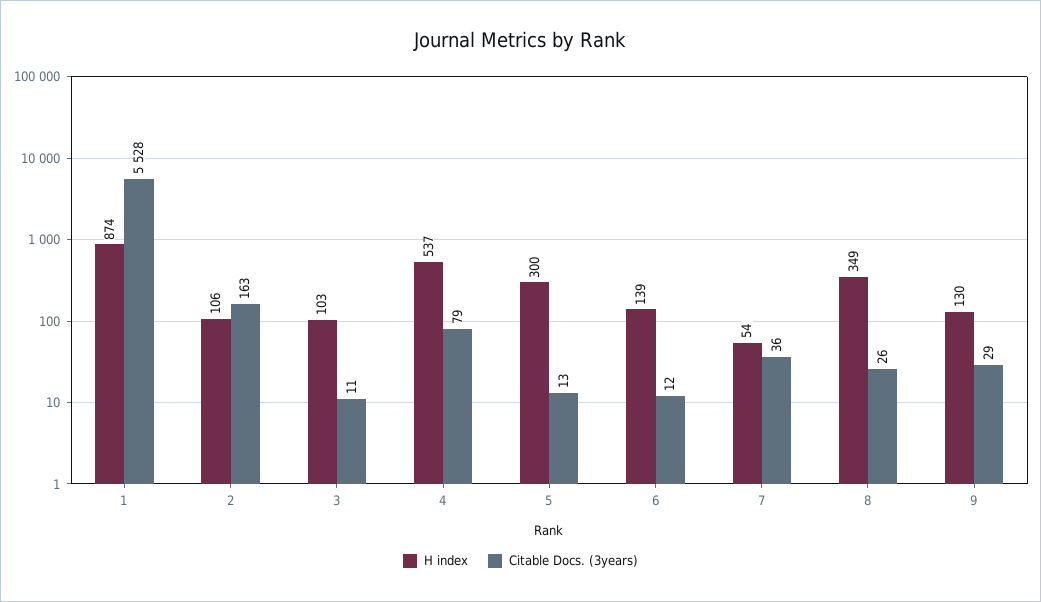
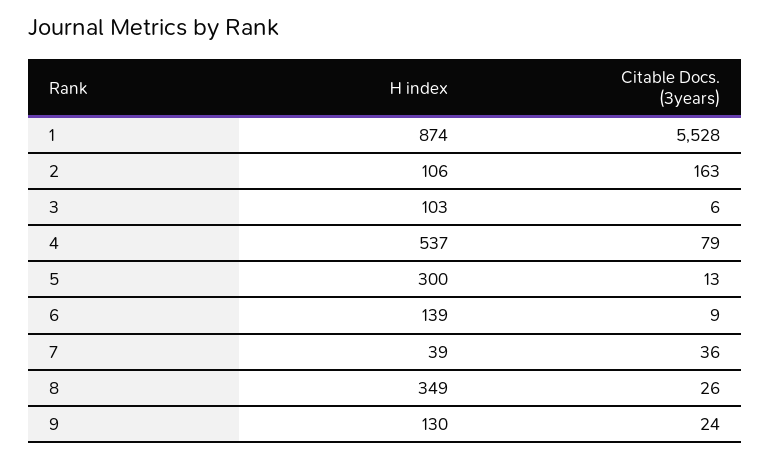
  {
    "H index": {
      "1": 874,
      "2": 106,
      "3": 103,
      "4": 537,
      "5": 300,
      "6": 139,
-     "7": 54,
+     "7": 39,
      "8": 349,
      "9": 130
    },
    "Citable Docs. (3years)": {
      "1": 5528,
      "2": 163,
-     "3": 11,
+     "3": 6,
      "4": 79,
      "5": 13,
-     "6": 12,
+     "6": 9,
      "7": 36,
      "8": 26,
-     "9": 29
+     "9": 24
    }
  }

